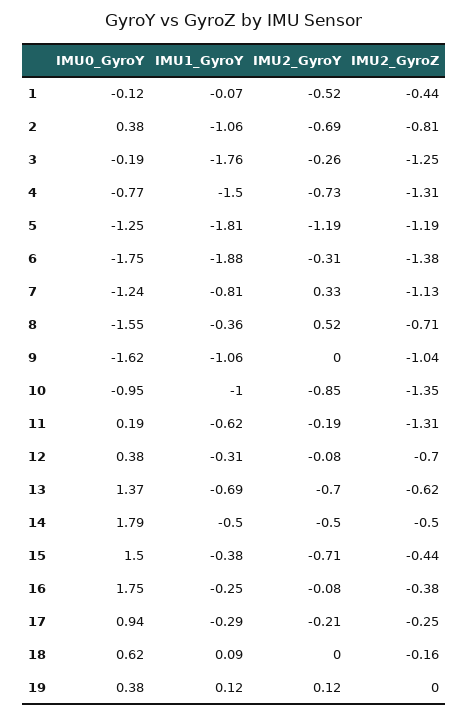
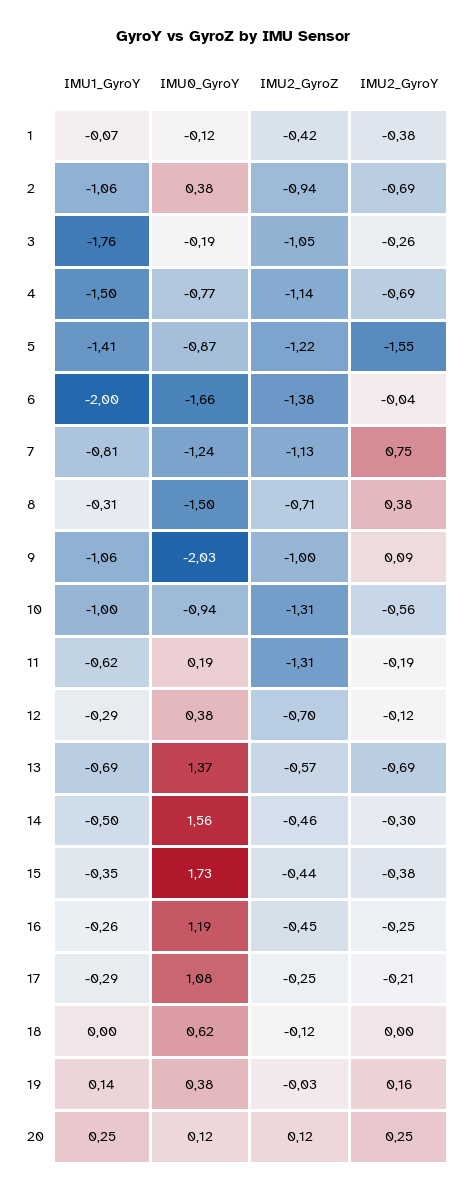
  {
    "IMU0_GyroY": {
      "1": -0.12,
      "2": 0.38,
      "3": -0.19,
      "4": -0.77,
-     "5": -1.25,
+     "5": -0.87,
-     "6": -1.75,
+     "6": -1.66,
      "7": -1.24,
-     "8": -1.55,
+     "8": -1.5,
-     "9": -1.62,
+     "9": -2.03,
-     "10": -0.95,
+     "10": -0.94,
      "11": 0.19,
      "12": 0.38,
      "13": 1.37,
-     "14": 1.79,
+     "14": 1.56,
-     "15": 1.5,
+     "15": 1.73,
-     "16": 1.75,
+     "16": 1.19,
-     "17": 0.94,
+     "17": 1.08,
      "18": 0.62,
-     "19": 0.38
+     "19": 0.38,
+     "20": 0.12
    },
    "IMU1_GyroY": {
      "1": -0.07,
      "2": -1.06,
      "3": -1.76,
      "4": -1.5,
-     "5": -1.81,
+     "5": -1.41,
-     "6": -1.88,
+     "6": -2,
      "7": -0.81,
-     "8": -0.36,
+     "8": -0.31,
      "9": -1.06,
      "10": -1,
      "11": -0.62,
-     "12": -0.31,
+     "12": -0.29,
      "13": -0.69,
      "14": -0.5,
-     "15": -0.38,
+     "15": -0.35,
-     "16": -0.25,
+     "16": -0.26,
      "17": -0.29,
-     "18": 0.09,
+     "18": 0,
-     "19": 0.12
+     "19": 0.14,
+     "20": 0.25
    },
    "IMU2_GyroY": {
-     "1": -0.52,
+     "1": -0.38,
      "2": -0.69,
      "3": -0.26,
-     "4": -0.73,
+     "4": -0.69,
-     "5": -1.19,
+     "5": -1.55,
-     "6": -0.31,
+     "6": -0.04,
-     "7": 0.33,
+     "7": 0.75,
-     "8": 0.52,
+     "8": 0.38,
-     "9": 0,
+     "9": 0.09,
-     "10": -0.85,
+     "10": -0.56,
      "11": -0.19,
-     "12": -0.08,
+     "12": -0.12,
-     "13": -0.7,
+     "13": -0.69,
-     "14": -0.5,
+     "14": -0.3,
-     "15": -0.71,
+     "15": -0.38,
-     "16": -0.08,
+     "16": -0.25,
      "17": -0.21,
      "18": 0,
-     "19": 0.12
+     "19": 0.16,
+     "20": 0.25
    },
    "IMU2_GyroZ": {
-     "1": -0.44,
+     "1": -0.42,
-     "2": -0.81,
+     "2": -0.94,
-     "3": -1.25,
+     "3": -1.05,
-     "4": -1.31,
+     "4": -1.14,
-     "5": -1.19,
+     "5": -1.22,
      "6": -1.38,
      "7": -1.13,
      "8": -0.71,
-     "9": -1.04,
+     "9": -1,
-     "10": -1.35,
+     "10": -1.31,
      "11": -1.31,
      "12": -0.7,
-     "13": -0.62,
+     "13": -0.57,
-     "14": -0.5,
+     "14": -0.46,
      "15": -0.44,
-     "16": -0.38,
+     "16": -0.45,
      "17": -0.25,
-     "18": -0.16,
+     "18": -0.12,
-     "19": 0
+     "19": -0.03,
+     "20": 0.12
    }
  }

